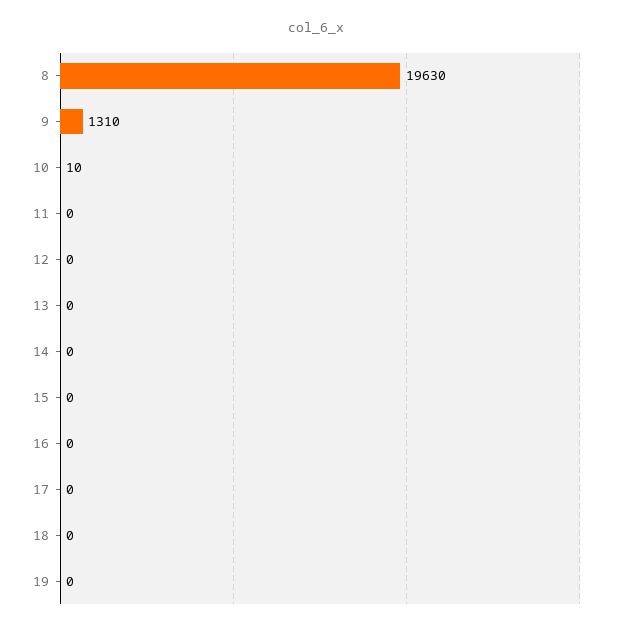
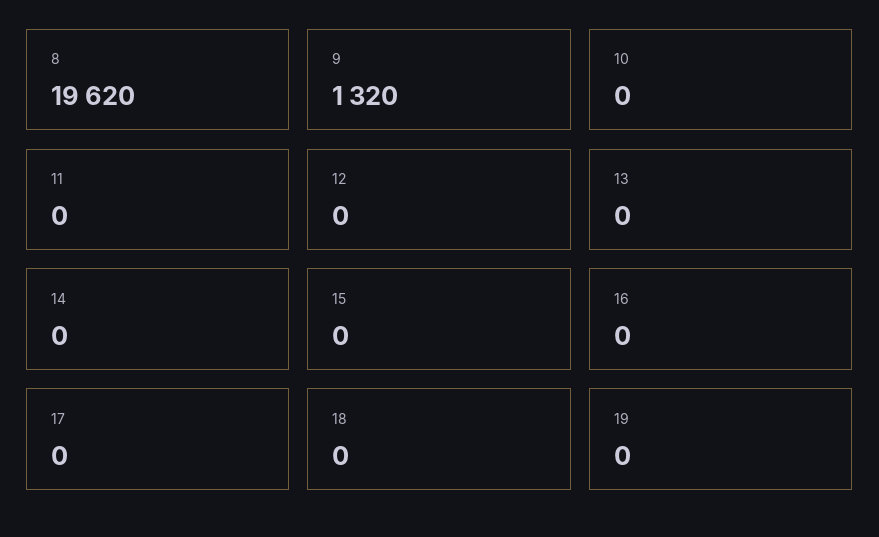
  {
-   "8": 19630,
+   "8": 19620,
-   "9": 1310,
+   "9": 1320,
-   "10": 10,
+   "10": 0,
    "11": 0,
    "12": 0,
    "13": 0,
    "14": 0,
    "15": 0,
    "16": 0,
    "17": 0,
    "18": 0,
    "19": 0
  }

